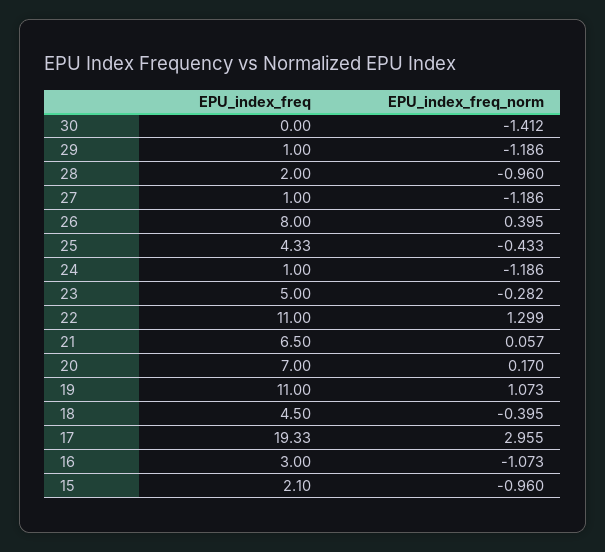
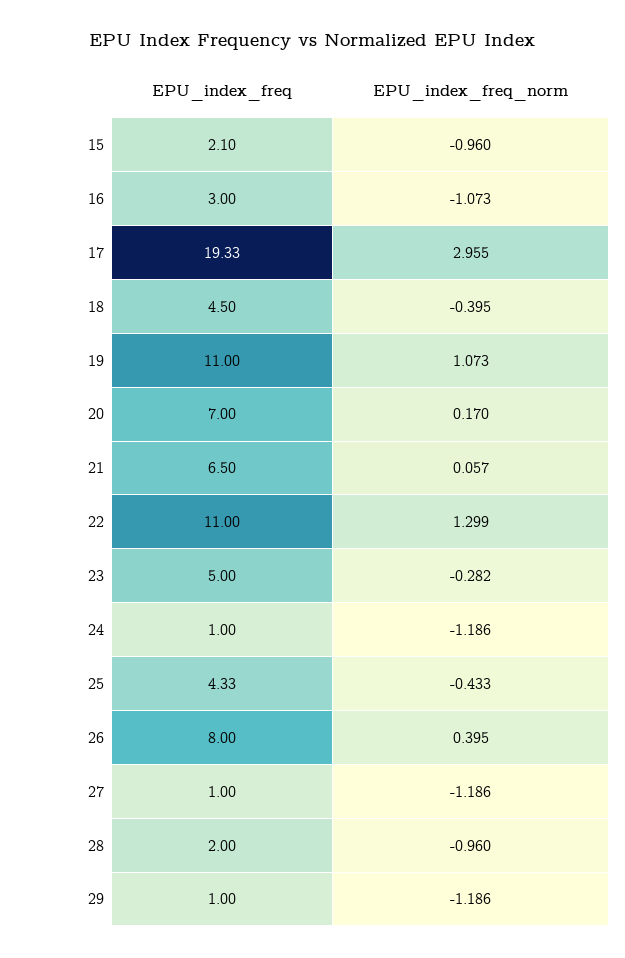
  {
    "EPU_index_freq": {
-     "30": 0,
      "29": 1,
      "28": 2,
      "27": 1,
      "26": 8,
      "25": 4.33,
      "24": 1,
      "23": 5,
      "22": 11,
      "21": 6.5,
      "20": 7,
      "19": 11,
      "18": 4.5,
      "17": 19.33,
      "16": 3,
      "15": 2.1
    },
    "EPU_index_freq_norm": {
-     "30": -1.412,
      "29": -1.186,
      "28": -0.96,
      "27": -1.186,
      "26": 0.395,
      "25": -0.433,
      "24": -1.186,
      "23": -0.282,
      "22": 1.299,
      "21": 0.057,
      "20": 0.17,
      "19": 1.073,
      "18": -0.395,
      "17": 2.955,
      "16": -1.073,
      "15": -0.96
    }
  }

